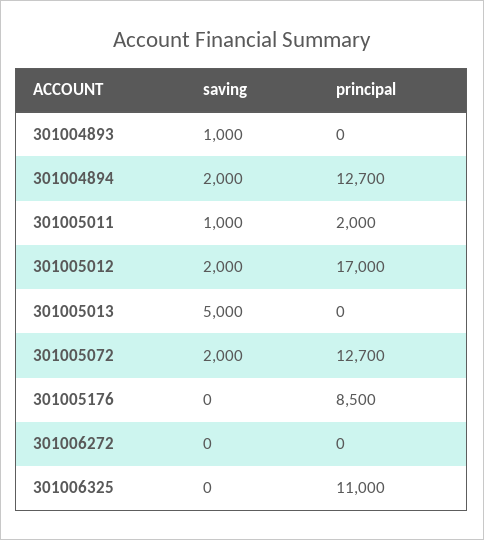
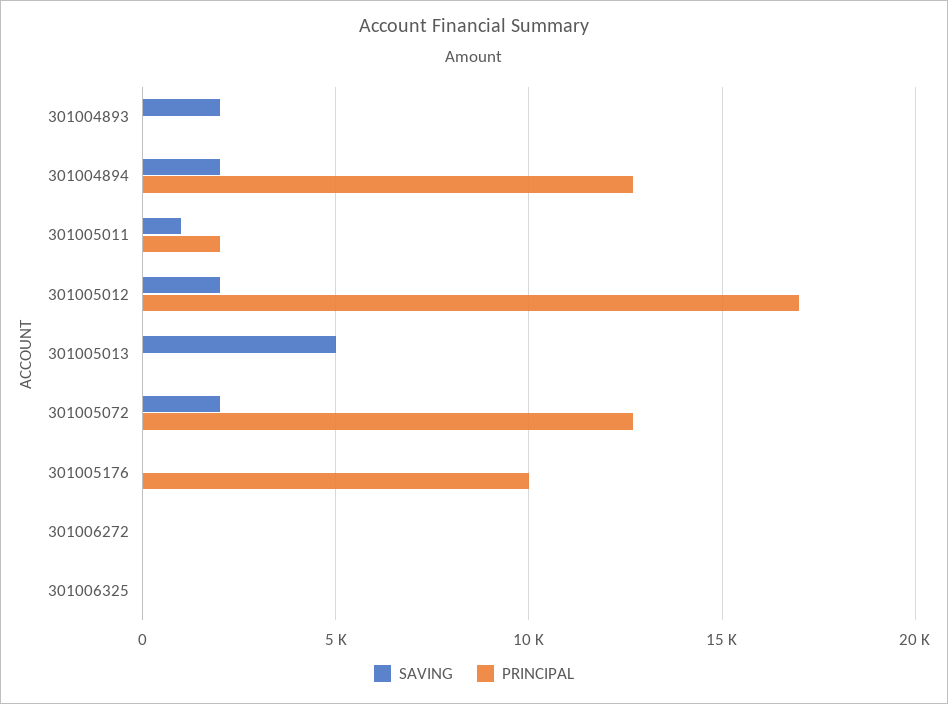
  {
    "saving": {
-     "301004893": 1000,
+     "301004893": 2000,
      "301004894": 2000,
      "301005011": 1000,
      "301005012": 2000,
      "301005013": 5000,
      "301005072": 2000,
      "301005176": 0,
      "301006272": 0,
      "301006325": 0
    },
    "principal": {
      "301004893": 0,
      "301004894": 12700,
      "301005011": 2000,
      "301005012": 17000,
      "301005013": 0,
      "301005072": 12700,
-     "301005176": 8500,
+     "301005176": 10000,
      "301006272": 0,
-     "301006325": 11000
+     "301006325": 0
    }
  }

